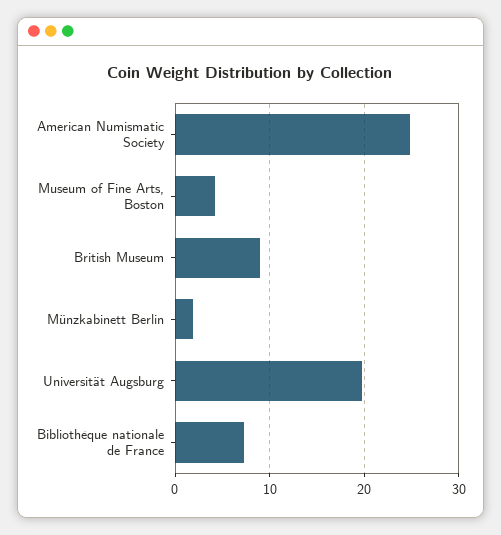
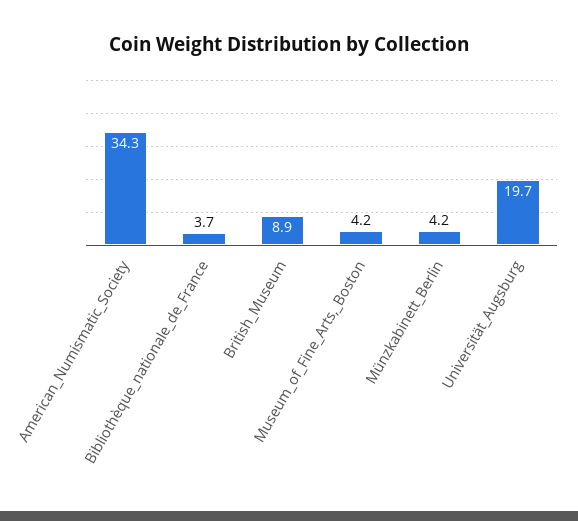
  {
-   "American Numismatic Society": 25,
+   "American Numismatic Society": 34.3,
    "Museum of Fine Arts, Boston": 4.2,
    "British Museum": 8.9,
-   "Münzkabinett Berlin": 2,
+   "Münzkabinett Berlin": 4.2,
    "Universität Augsburg": 19.7,
-   "Bibliothèque nationale de France": 7
+   "Bibliothèque nationale de France": 3.7
  }

